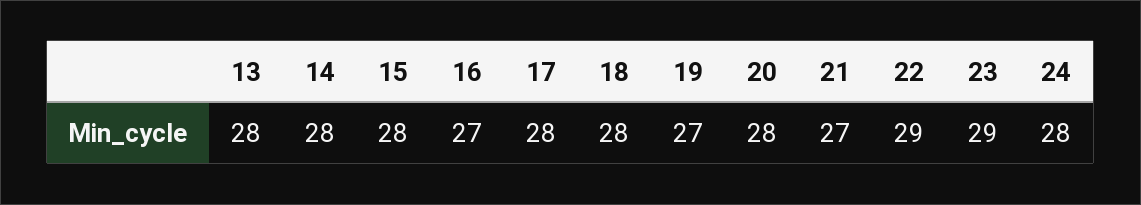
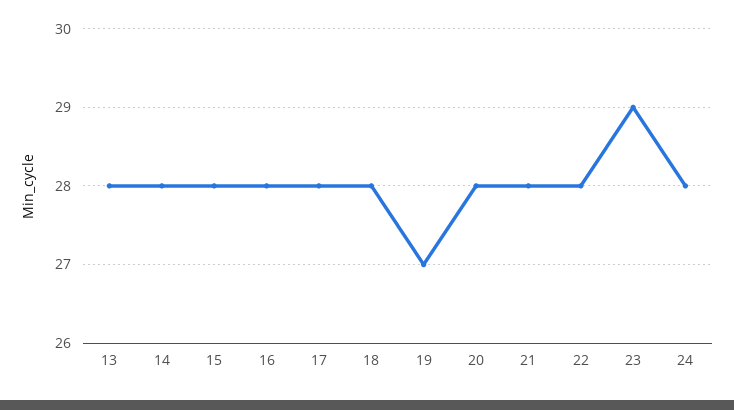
  {
    "13": 28,
    "14": 28,
    "15": 28,
-   "16": 27,
+   "16": 28,
    "17": 28,
    "18": 28,
    "19": 27,
    "20": 28,
-   "21": 27,
+   "21": 28,
-   "22": 29,
+   "22": 28,
    "23": 29,
    "24": 28
  }

